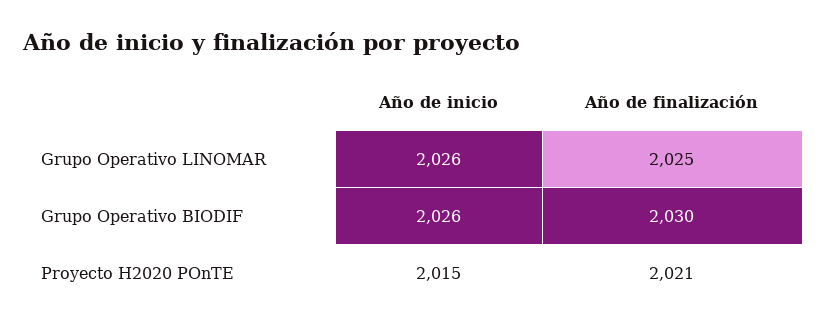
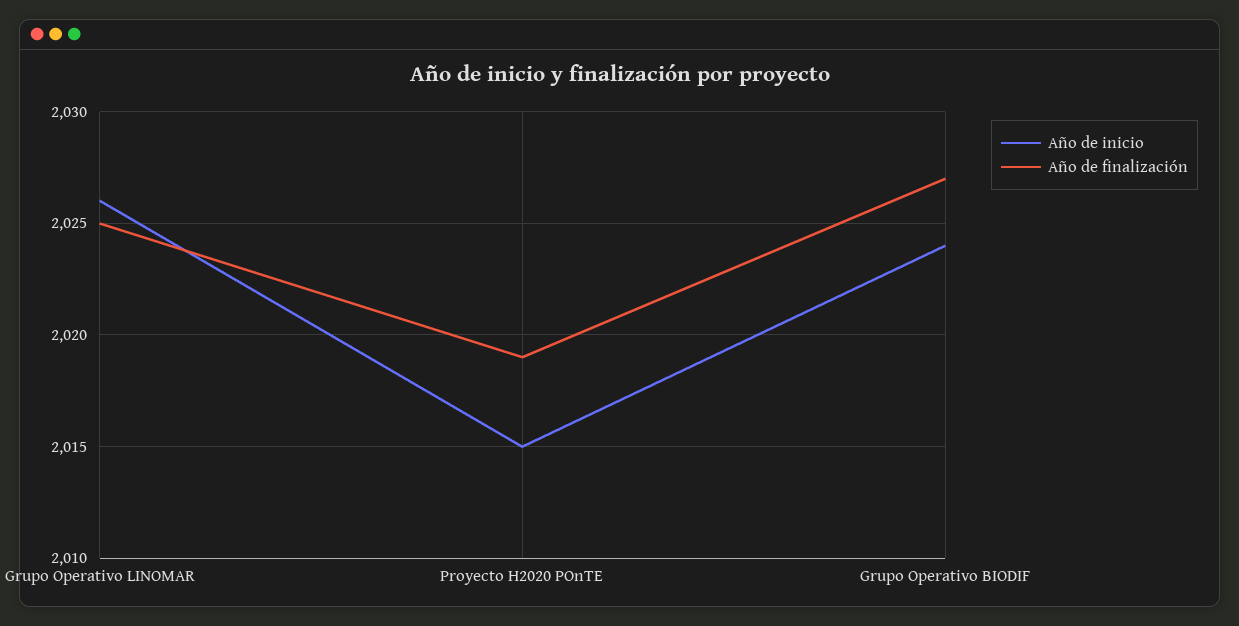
  {
    "Año de inicio": {
      "Grupo Operativo LINOMAR": 2026,
-     "Grupo Operativo BIODIF": 2026,
+     "Grupo Operativo BIODIF": 2024,
      "Proyecto H2020 POnTE": 2015
    },
    "Año de finalización": {
      "Grupo Operativo LINOMAR": 2025,
-     "Grupo Operativo BIODIF": 2030,
+     "Grupo Operativo BIODIF": 2027,
-     "Proyecto H2020 POnTE": 2021
+     "Proyecto H2020 POnTE": 2019
    }
  }

